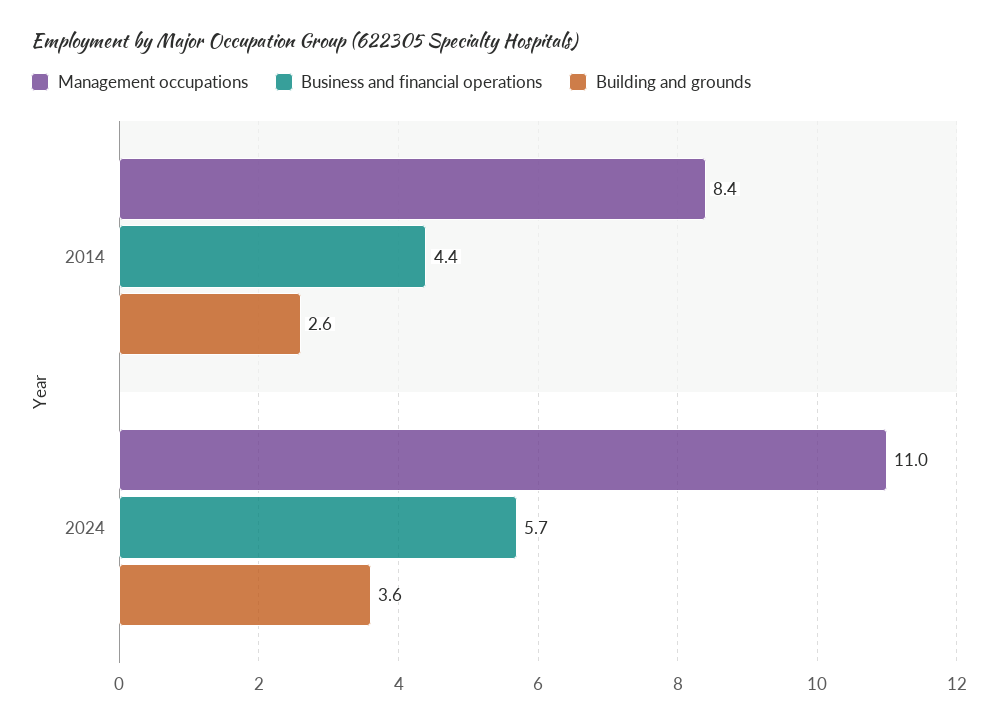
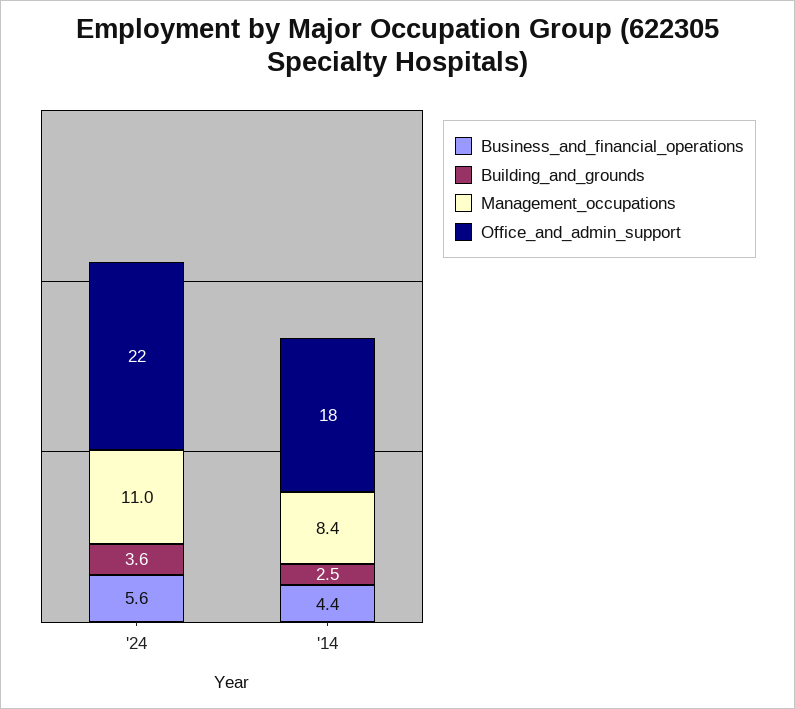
  {
    "Management occupations": {
      "2014": 8.4,
      "2024": 11
    },
    "Business and financial operations": {
      "2014": 4.4,
-     "2024": 5.7
+     "2024": 5.6
    },
    "Building and grounds": {
-     "2014": 2.6,
+     "2014": 2.5,
      "2024": 3.6
-   }
+   },
+   "Office_and_admin_support": {
+     "2024": 22,
+     "2014": 18
+   }
  }

